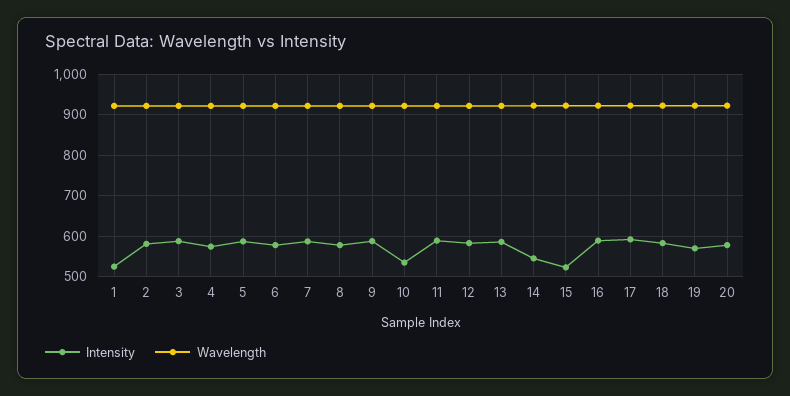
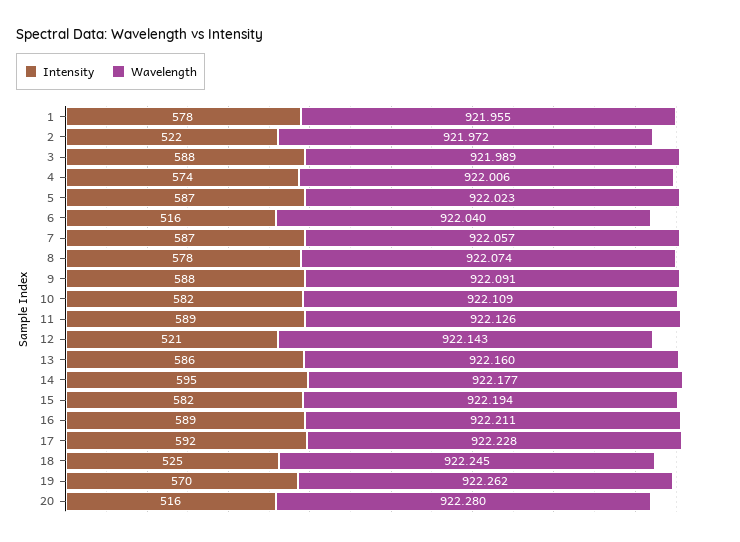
  {
    "Intensity": {
-     "1": 520,
+     "1": 578,
-     "2": 580,
+     "2": 522,
      "3": 588,
      "4": 574,
      "5": 587,
-     "6": 580,
+     "6": 516,
      "7": 587,
      "8": 578,
      "9": 588,
-     "10": 540,
+     "10": 582,
      "11": 589,
-     "12": 580,
+     "12": 521,
      "13": 586,
-     "14": 540,
+     "14": 595,
-     "15": 520,
+     "15": 582,
      "16": 589,
      "17": 592,
-     "18": 580,
+     "18": 525,
      "19": 570,
-     "20": 580
+     "20": 516
    },
    "Wavelength": {
      "1": 921.955,
      "2": 921.972,
      "3": 921.989,
      "4": 922.006,
      "5": 922.023,
      "6": 922.04,
      "7": 922.057,
      "8": 922.074,
      "9": 922.091,
      "10": 922.109,
      "11": 922.126,
      "12": 922.143,
      "13": 922.16,
      "14": 922.177,
      "15": 922.194,
      "16": 922.211,
      "17": 922.228,
      "18": 922.245,
      "19": 922.262,
      "20": 922.28
    }
  }

